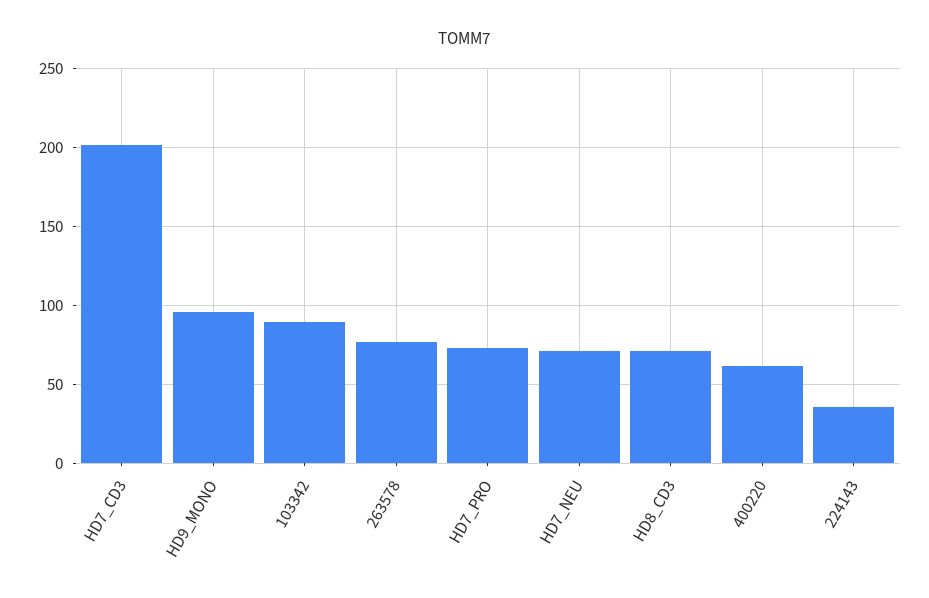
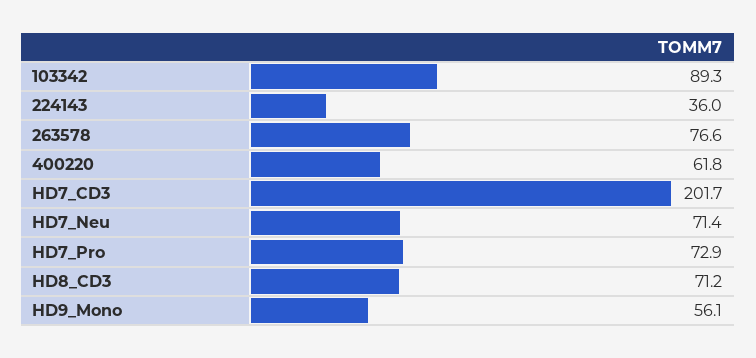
  {
    "HD7_CD3": 201.7,
-   "HD9_MONO": 95,
+   "HD9_MONO": 56.1,
    "103342": 89.3,
    "263578": 76.6,
    "HD7_PRO": 72.9,
    "HD7_NEU": 71.4,
    "HD8_CD3": 71.2,
    "400220": 61.8,
    "224143": 36
  }

